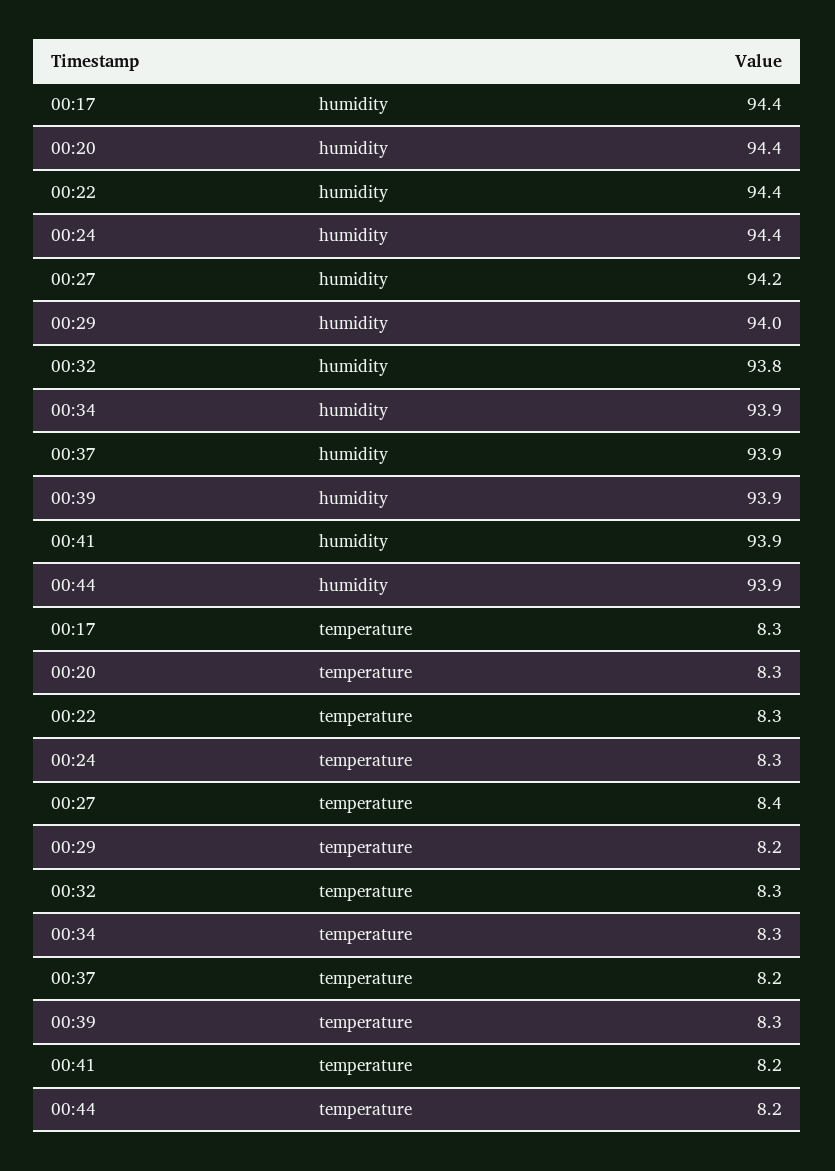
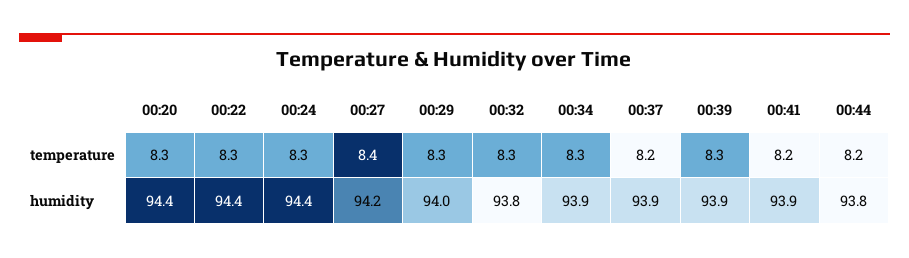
  {
-   "00:17": {
-     "humidity": 94.4,
-     "temperature": 8.3
-   },
    "00:20": {
      "humidity": 94.4,
      "temperature": 8.3
    },
    "00:22": {
      "humidity": 94.4,
      "temperature": 8.3
    },
    "00:24": {
      "humidity": 94.4,
      "temperature": 8.3
    },
    "00:27": {
      "humidity": 94.2,
      "temperature": 8.4
    },
    "00:29": {
      "humidity": 94,
-     "temperature": 8.2
+     "temperature": 8.3
    },
    "00:32": {
      "humidity": 93.8,
      "temperature": 8.3
    },
    "00:34": {
      "humidity": 93.9,
      "temperature": 8.3
    },
    "00:37": {
      "humidity": 93.9,
      "temperature": 8.2
    },
    "00:39": {
      "humidity": 93.9,
      "temperature": 8.3
    },
    "00:41": {
      "humidity": 93.9,
      "temperature": 8.2
    },
    "00:44": {
-     "humidity": 93.9,
+     "humidity": 93.8,
      "temperature": 8.2
    }
  }

